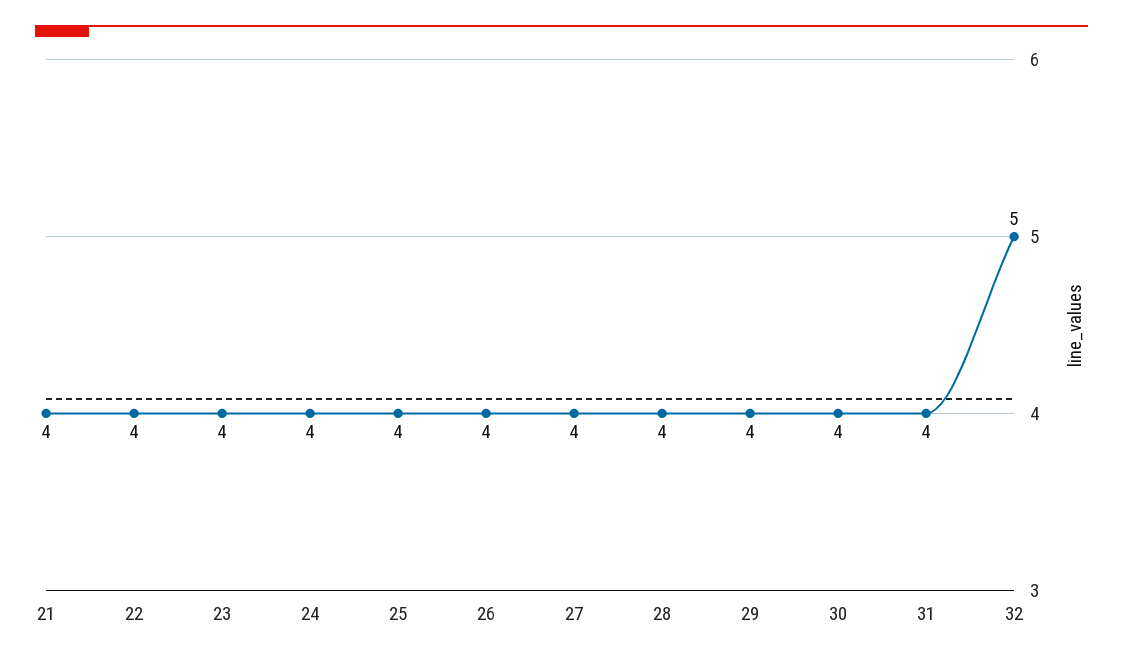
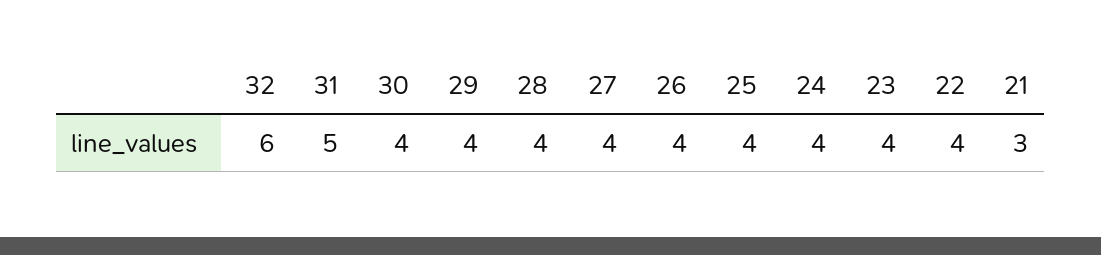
  {
-   "21": 4,
+   "21": 3,
    "22": 4,
    "23": 4,
    "24": 4,
    "25": 4,
    "26": 4,
    "27": 4,
    "28": 4,
    "29": 4,
    "30": 4,
-   "31": 4,
+   "31": 5,
-   "32": 5
+   "32": 6
  }

